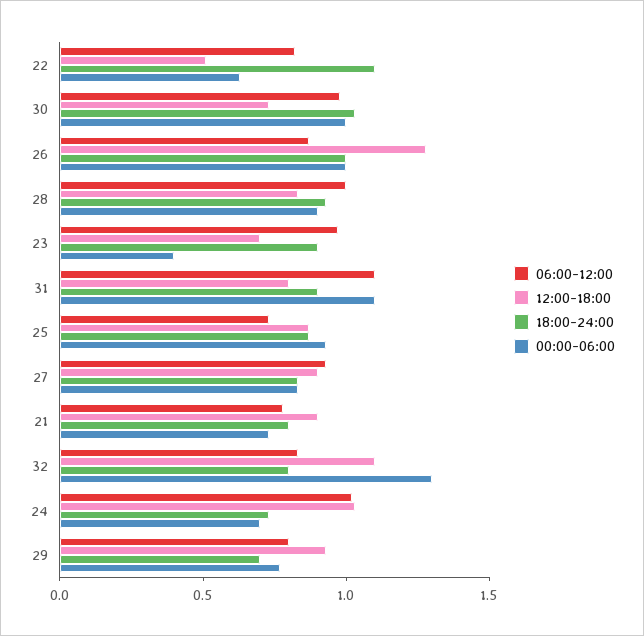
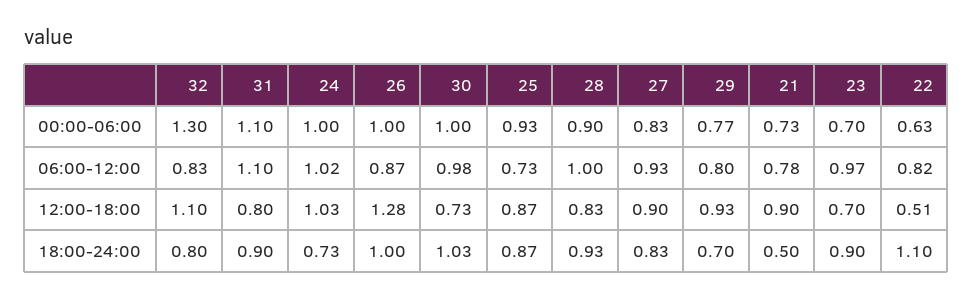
  {
    "06:00-12:00": {
      "22": 0.82,
      "30": 0.98,
      "26": 0.87,
      "28": 1,
      "23": 0.97,
      "31": 1.1,
      "25": 0.73,
      "27": 0.93,
      "21": 0.78,
      "32": 0.83,
      "24": 1.02,
      "29": 0.8
    },
    "12:00-18:00": {
      "22": 0.51,
      "30": 0.73,
      "26": 1.28,
      "28": 0.83,
      "23": 0.7,
      "31": 0.8,
      "25": 0.87,
      "27": 0.9,
      "21": 0.9,
      "32": 1.1,
      "24": 1.03,
      "29": 0.93
    },
    "18:00-24:00": {
      "22": 1.1,
      "30": 1.03,
      "26": 1,
      "28": 0.93,
      "23": 0.9,
      "31": 0.9,
      "25": 0.87,
      "27": 0.83,
-     "21": 0.8,
+     "21": 0.5,
      "32": 0.8,
      "24": 0.73,
      "29": 0.7
    },
    "00:00-06:00": {
      "22": 0.63,
      "30": 1,
      "26": 1,
      "28": 0.9,
-     "23": 0.4,
+     "23": 0.7,
      "31": 1.1,
      "25": 0.93,
      "27": 0.83,
      "21": 0.73,
      "32": 1.3,
-     "24": 0.7,
+     "24": 1,
      "29": 0.77
    }
  }

